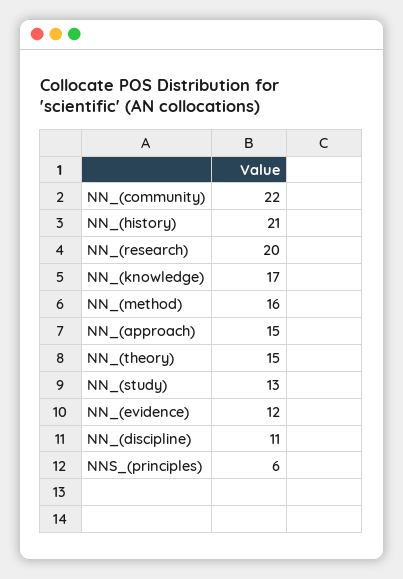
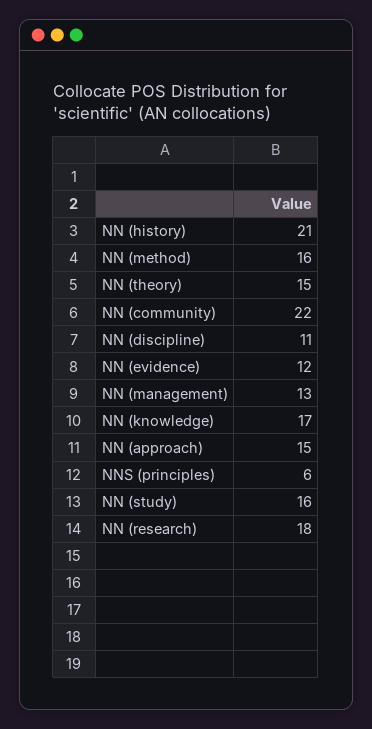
  {
    "NN_(community)": 22,
    "NN_(history)": 21,
-   "NN_(research)": 20,
+   "NN_(research)": 18,
    "NN_(knowledge)": 17,
    "NN_(method)": 16,
    "NN_(approach)": 15,
    "NN_(theory)": 15,
-   "NN_(study)": 13,
+   "NN_(study)": 16,
    "NN_(evidence)": 12,
    "NN_(discipline)": 11,
-   "NNS_(principles)": 6
+   "NNS_(principles)": 6,
+   "NN (management)": 13
  }

